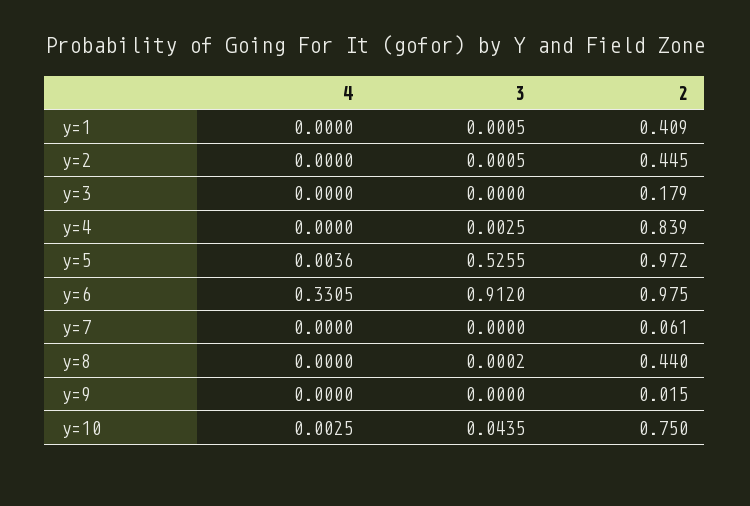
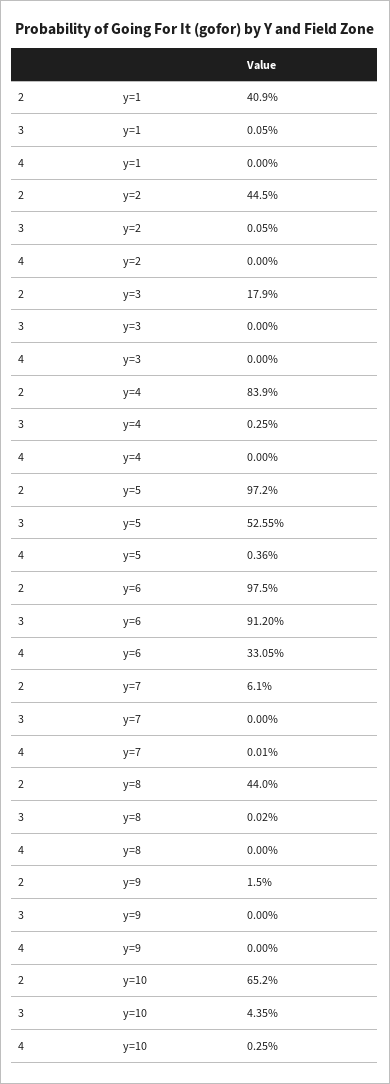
  {
    "4": {
      "y=1": 0,
      "y=2": 0,
      "y=3": 0,
      "y=4": 0,
      "y=5": 0.0036,
      "y=6": 0.3305,
-     "y=7": 0,
+     "y=7": 0.0001,
      "y=8": 0,
      "y=9": 0,
      "y=10": 0.0025
    },
    "3": {
      "y=1": 0.0005,
      "y=2": 0.0005,
      "y=3": 0,
      "y=4": 0.0025,
      "y=5": 0.5255,
      "y=6": 0.912,
      "y=7": 0,
      "y=8": 0.0002,
      "y=9": 0,
      "y=10": 0.0435
    },
    "2": {
      "y=1": 0.409,
      "y=2": 0.445,
      "y=3": 0.179,
      "y=4": 0.839,
      "y=5": 0.972,
      "y=6": 0.975,
      "y=7": 0.061,
      "y=8": 0.44,
      "y=9": 0.015,
-     "y=10": 0.75
+     "y=10": 0.652
    }
  }

